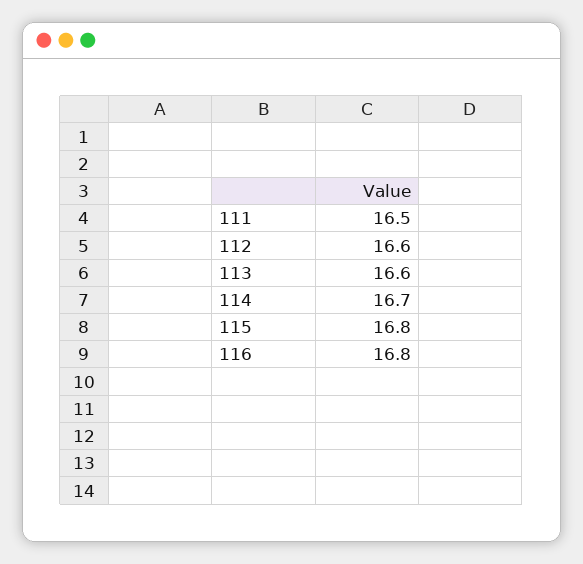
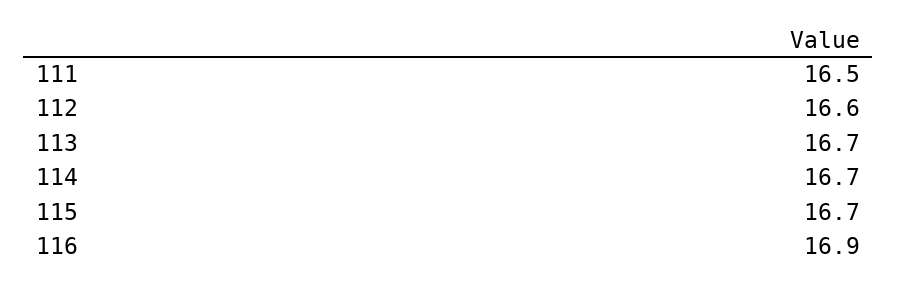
  {
    "111": 16.5,
    "112": 16.6,
-   "113": 16.6,
+   "113": 16.7,
    "114": 16.7,
-   "115": 16.8,
+   "115": 16.7,
-   "116": 16.8
+   "116": 16.9
  }

